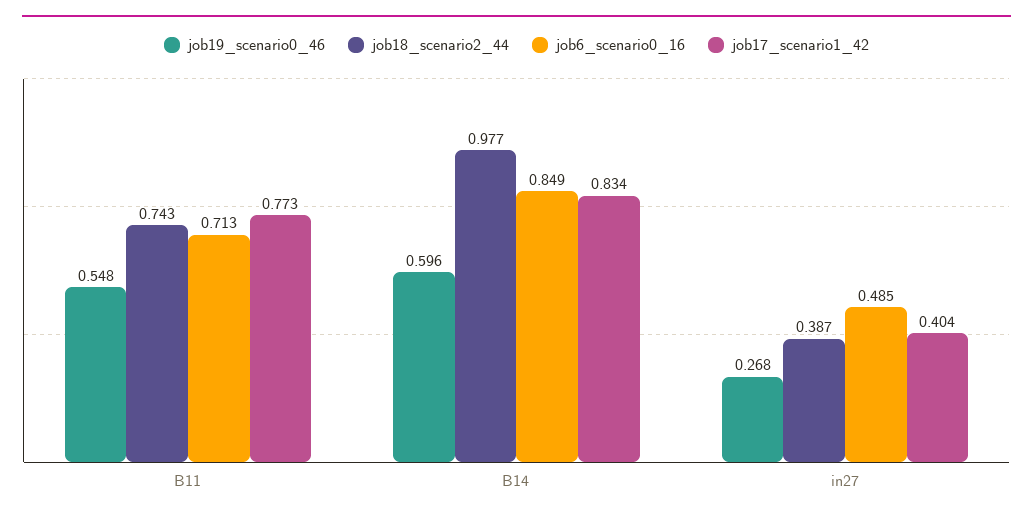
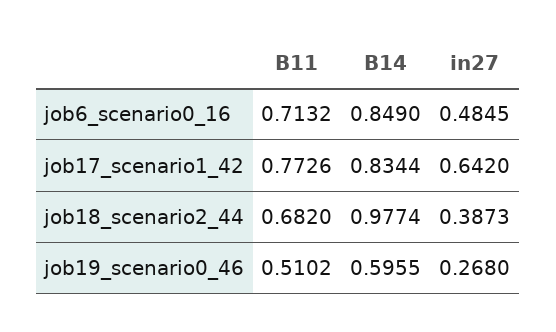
  {
    "job19_scenario0_46": {
-     "B11": 0.548,
+     "B11": 0.5102,
      "B14": 0.5955,
      "in27": 0.268
    },
    "job18_scenario2_44": {
-     "B11": 0.743,
+     "B11": 0.682,
      "B14": 0.9774,
      "in27": 0.3873
    },
    "job6_scenario0_16": {
      "B11": 0.7132,
      "B14": 0.849,
      "in27": 0.4845
    },
    "job17_scenario1_42": {
      "B11": 0.7726,
      "B14": 0.8344,
-     "in27": 0.404
+     "in27": 0.642
    }
  }

